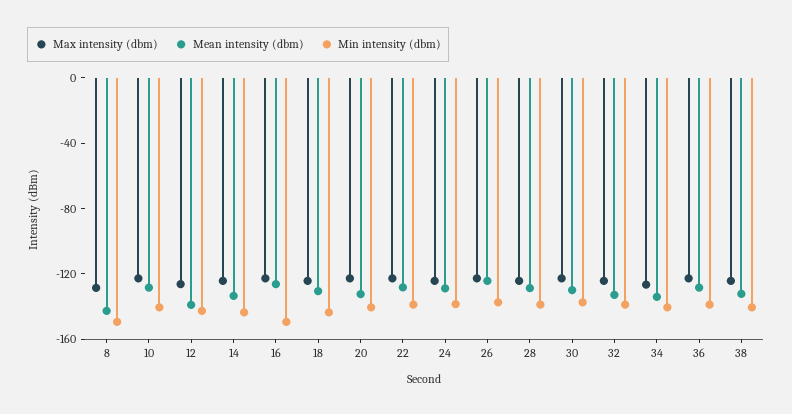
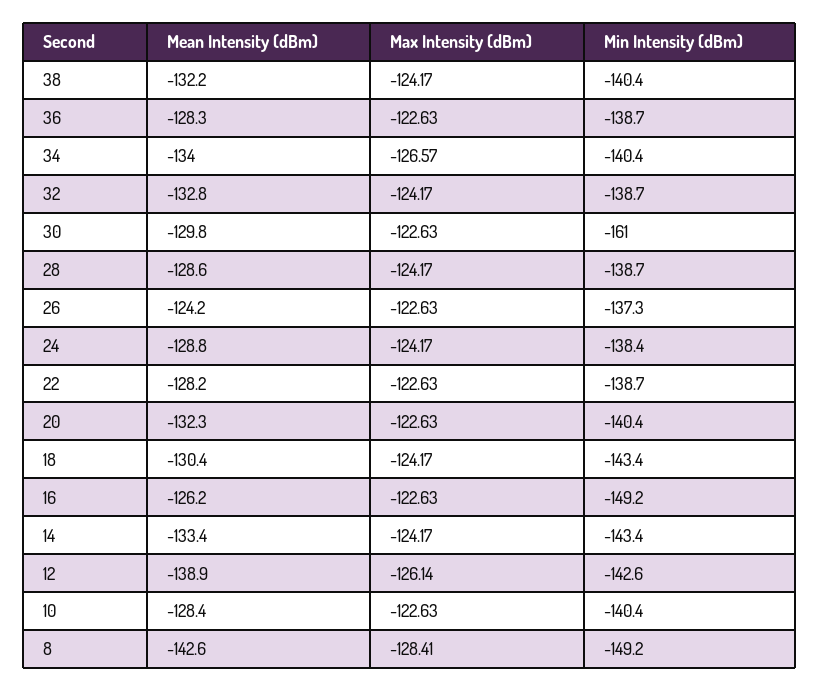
  {
    "Max intensity (dbm)": {
      "8": -128.41,
      "10": -122.63,
      "12": -126.14,
      "14": -124.17,
      "16": -122.63,
      "18": -124.17,
      "20": -122.63,
      "22": -122.63,
      "24": -124.17,
      "26": -122.63,
      "28": -124.17,
      "30": -122.63,
      "32": -124.17,
      "34": -126.57,
      "36": -122.63,
      "38": -124.17
    },
    "Mean intensity (dbm)": {
      "8": -142.6,
      "10": -128.4,
      "12": -138.9,
      "14": -133.4,
      "16": -126.2,
      "18": -130.4,
      "20": -132.3,
      "22": -128.2,
      "24": -128.8,
      "26": -124.2,
      "28": -128.6,
      "30": -129.8,
      "32": -132.8,
      "34": -134,
      "36": -128.3,
      "38": -132.2
    },
    "Min intensity (dbm)": {
      "8": -149.2,
      "10": -140.4,
      "12": -142.6,
      "14": -143.4,
      "16": -149.2,
      "18": -143.4,
      "20": -140.4,
      "22": -138.7,
      "24": -138.4,
      "26": -137.3,
      "28": -138.7,
-     "30": -140,
+     "30": -161,
      "32": -138.7,
      "34": -140.4,
      "36": -138.7,
      "38": -140.4
    }
  }

